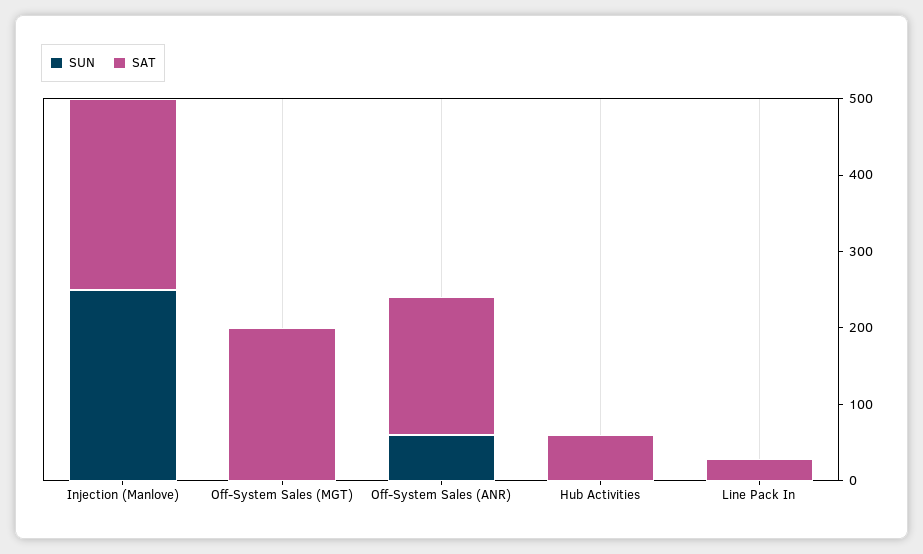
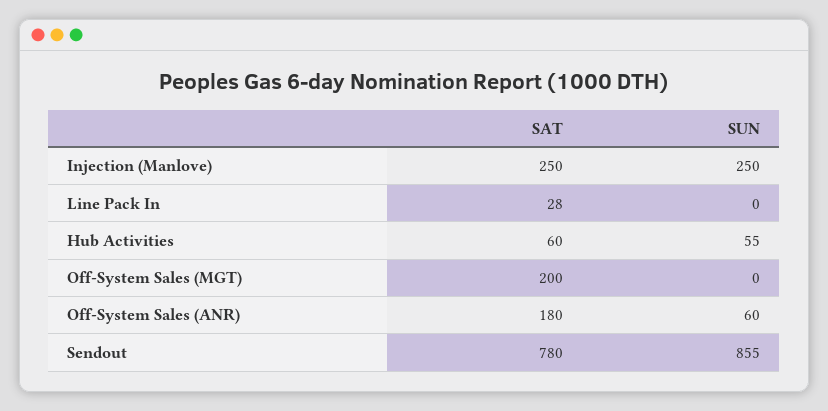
  {
    "SUN": {
      "Injection (Manlove)": 250,
      "Off-System Sales (MGT)": 0,
      "Off-System Sales (ANR)": 60,
-     "Hub Activities": 0,
+     "Hub Activities": 55,
-     "Line Pack In": 0
+     "Line Pack In": 0,
+     "Sendout": 855
    },
    "SAT": {
      "Injection (Manlove)": 250,
      "Off-System Sales (MGT)": 200,
      "Off-System Sales (ANR)": 180,
      "Hub Activities": 60,
-     "Line Pack In": 28
+     "Line Pack In": 28,
+     "Sendout": 780
    }
  }

